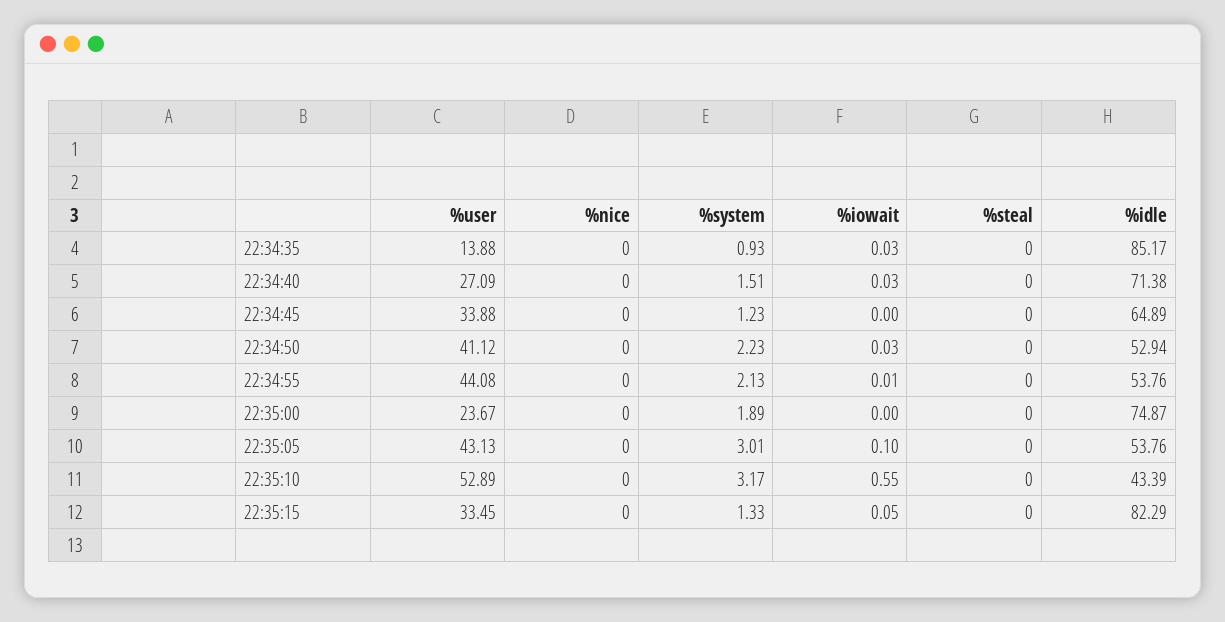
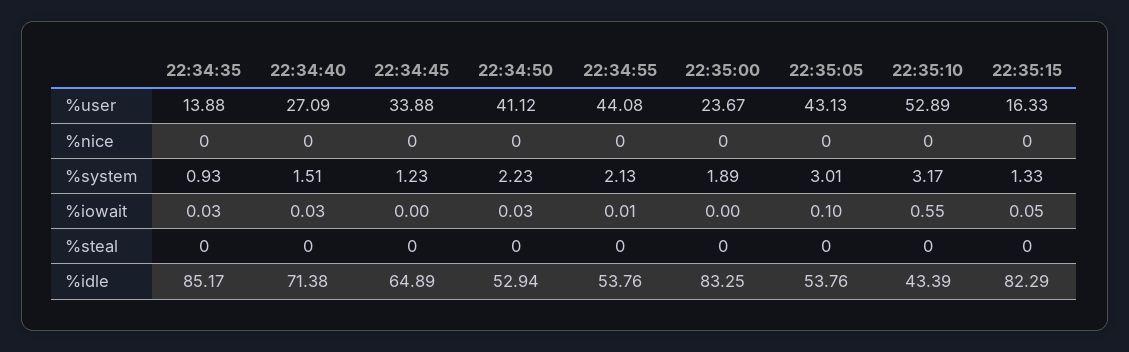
  {
    "%user": {
      "22:34:35": 13.88,
      "22:34:40": 27.09,
      "22:34:45": 33.88,
      "22:34:50": 41.12,
      "22:34:55": 44.08,
      "22:35:00": 23.67,
      "22:35:05": 43.13,
      "22:35:10": 52.89,
-     "22:35:15": 33.45
+     "22:35:15": 16.33
    },
    "%nice": {
      "22:34:35": 0,
      "22:34:40": 0,
      "22:34:45": 0,
      "22:34:50": 0,
      "22:34:55": 0,
      "22:35:00": 0,
      "22:35:05": 0,
      "22:35:10": 0,
      "22:35:15": 0
    },
    "%system": {
      "22:34:35": 0.93,
      "22:34:40": 1.51,
      "22:34:45": 1.23,
      "22:34:50": 2.23,
      "22:34:55": 2.13,
      "22:35:00": 1.89,
      "22:35:05": 3.01,
      "22:35:10": 3.17,
      "22:35:15": 1.33
    },
    "%iowait": {
      "22:34:35": 0.03,
      "22:34:40": 0.03,
      "22:34:45": 0,
      "22:34:50": 0.03,
      "22:34:55": 0.01,
      "22:35:00": 0,
      "22:35:05": 0.1,
      "22:35:10": 0.55,
      "22:35:15": 0.05
    },
    "%steal": {
      "22:34:35": 0,
      "22:34:40": 0,
      "22:34:45": 0,
      "22:34:50": 0,
      "22:34:55": 0,
      "22:35:00": 0,
      "22:35:05": 0,
      "22:35:10": 0,
      "22:35:15": 0
    },
    "%idle": {
      "22:34:35": 85.17,
      "22:34:40": 71.38,
      "22:34:45": 64.89,
      "22:34:50": 52.94,
      "22:34:55": 53.76,
-     "22:35:00": 74.87,
+     "22:35:00": 83.25,
      "22:35:05": 53.76,
      "22:35:10": 43.39,
      "22:35:15": 82.29
    }
  }

